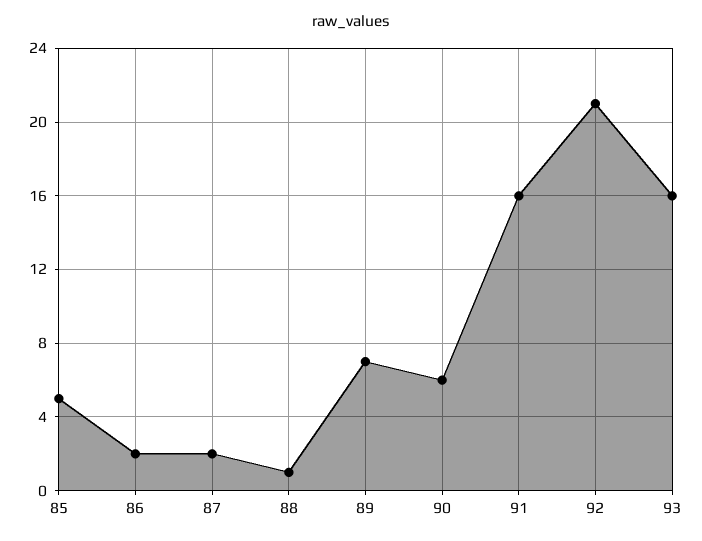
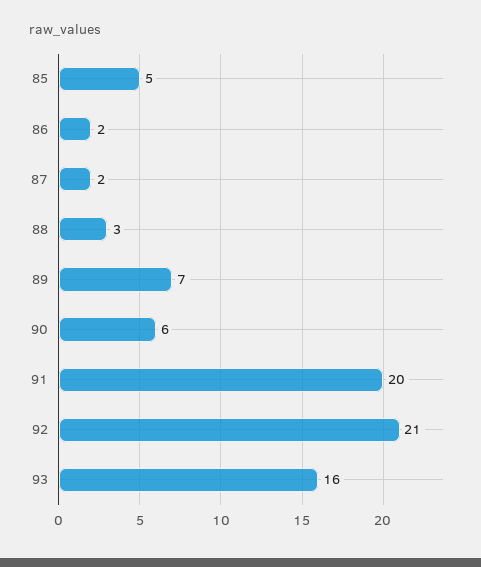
  {
    "85": 5,
    "86": 2,
    "87": 2,
-   "88": 1,
+   "88": 3,
    "89": 7,
    "90": 6,
-   "91": 16,
+   "91": 20,
    "92": 21,
    "93": 16
  }

